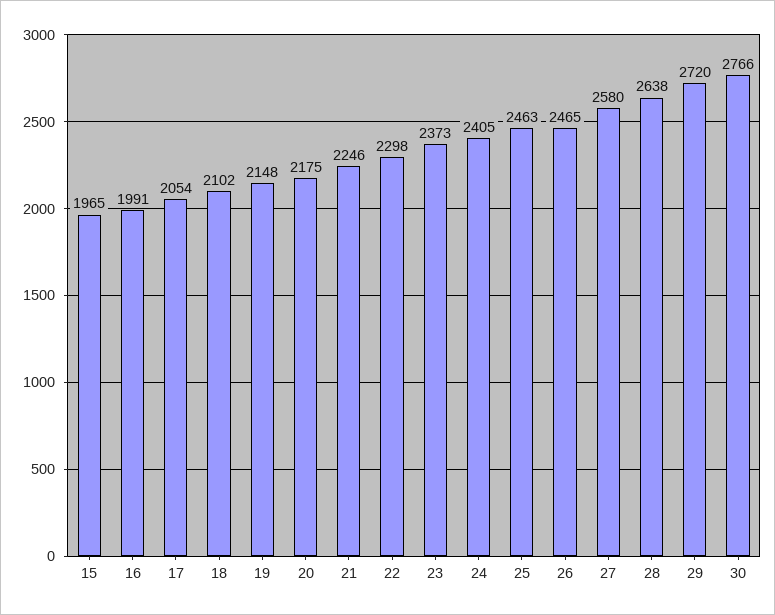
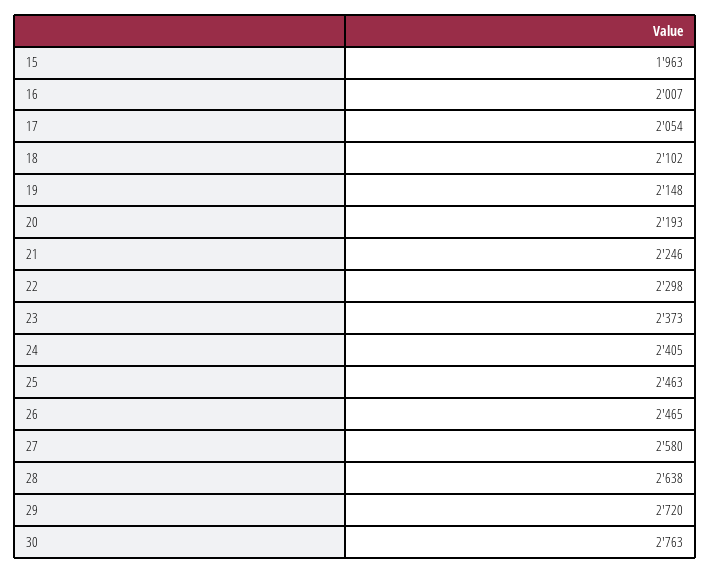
  {
-   "15": 1965,
+   "15": 1963,
-   "16": 1991,
+   "16": 2007,
    "17": 2054,
    "18": 2102,
    "19": 2148,
-   "20": 2175,
+   "20": 2193,
    "21": 2246,
    "22": 2298,
    "23": 2373,
    "24": 2405,
    "25": 2463,
    "26": 2465,
    "27": 2580,
    "28": 2638,
    "29": 2720,
-   "30": 2766
+   "30": 2763
  }

